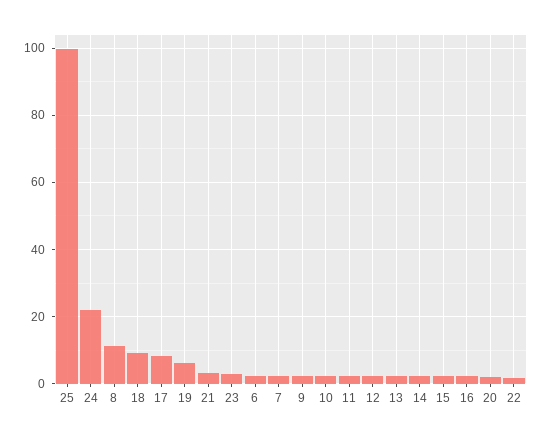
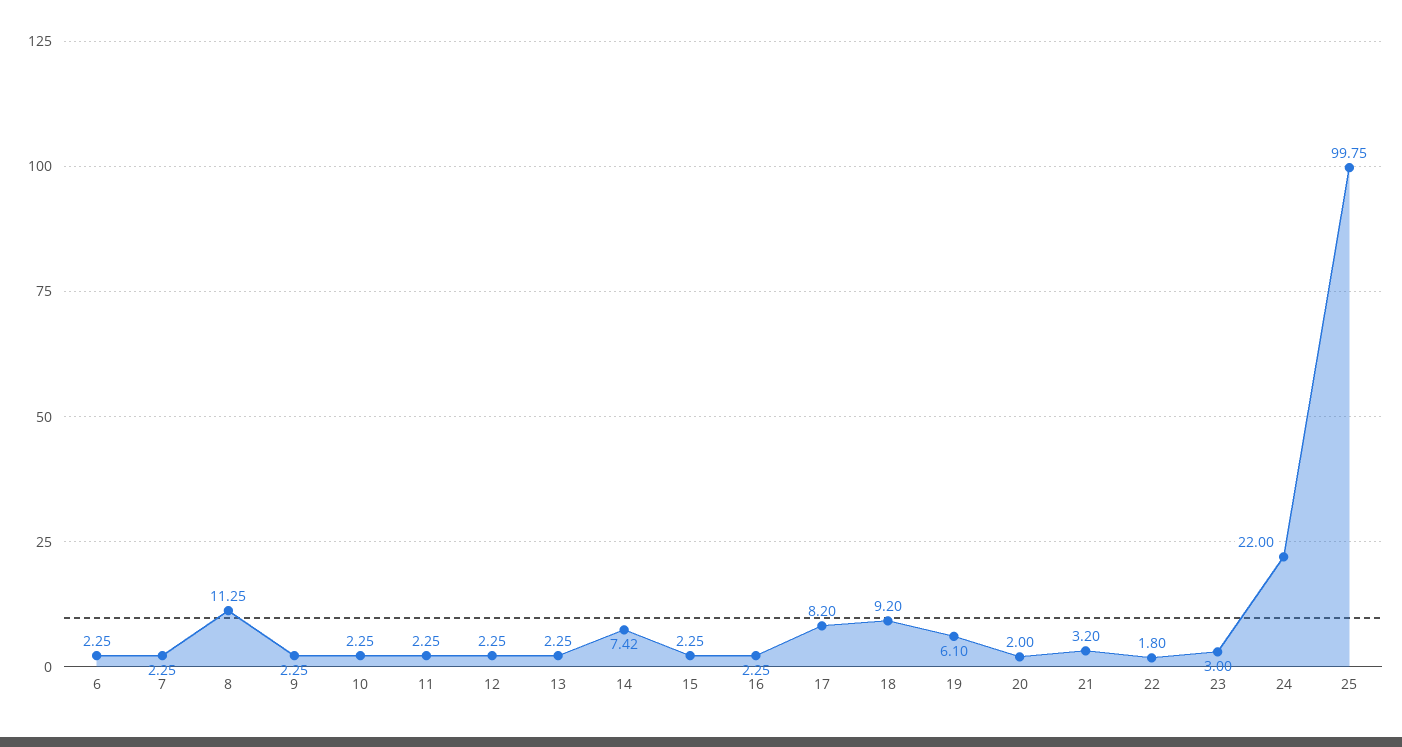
  {
    "25": 99.75,
    "24": 22,
    "8": 11.25,
    "18": 9.2,
    "17": 8.2,
    "19": 6.1,
    "21": 3.2,
    "23": 3,
    "6": 2.25,
    "7": 2.25,
    "9": 2.25,
    "10": 2.25,
    "11": 2.25,
    "12": 2.25,
    "13": 2.25,
-   "14": 2,
+   "14": 7.42,
    "15": 2.25,
    "16": 2.25,
    "20": 2,
    "22": 1.8
  }

